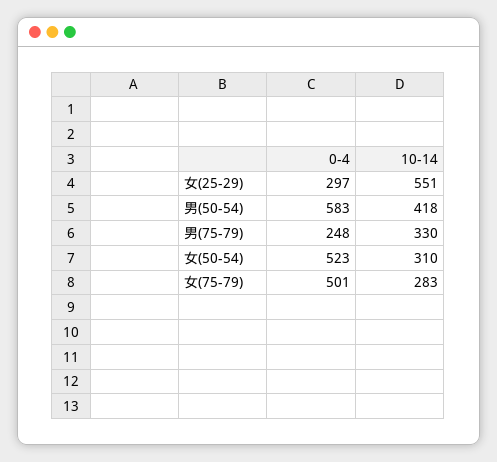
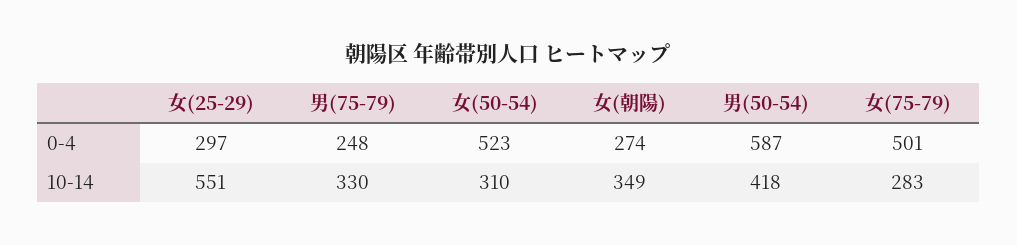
  {
    "0-4": {
      "女(25-29)": 297,
-     "男(50-54)": 583,
+     "男(50-54)": 587,
      "男(75-79)": 248,
      "女(50-54)": 523,
-     "女(75-79)": 501
+     "女(75-79)": 501,
+     "女(朝陽)": 274
    },
    "10-14": {
      "女(25-29)": 551,
      "男(50-54)": 418,
      "男(75-79)": 330,
      "女(50-54)": 310,
-     "女(75-79)": 283
+     "女(75-79)": 283,
+     "女(朝陽)": 349
    }
  }

